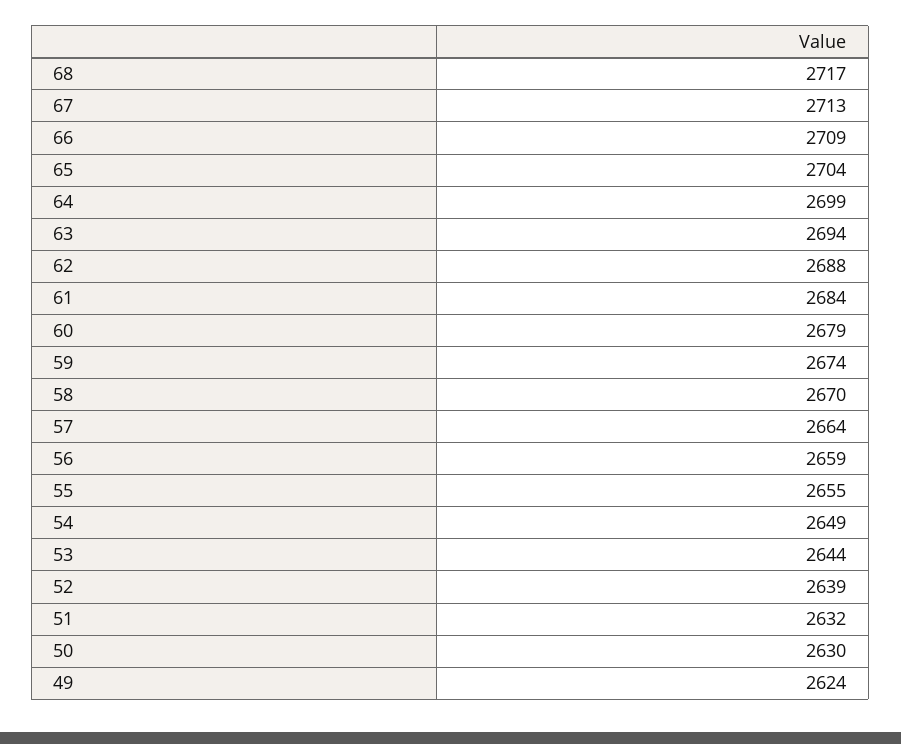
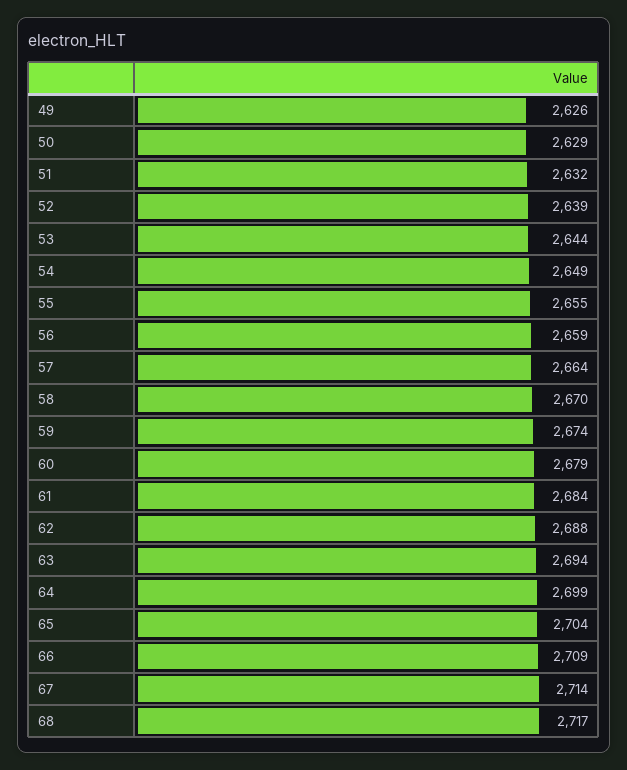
  {
    "68": 2717,
-   "67": 2713,
+   "67": 2714,
    "66": 2709,
    "65": 2704,
    "64": 2699,
    "63": 2694,
    "62": 2688,
    "61": 2684,
    "60": 2679,
    "59": 2674,
    "58": 2670,
    "57": 2664,
    "56": 2659,
    "55": 2655,
    "54": 2649,
    "53": 2644,
    "52": 2639,
    "51": 2632,
-   "50": 2630,
+   "50": 2629,
-   "49": 2624
+   "49": 2626
  }

